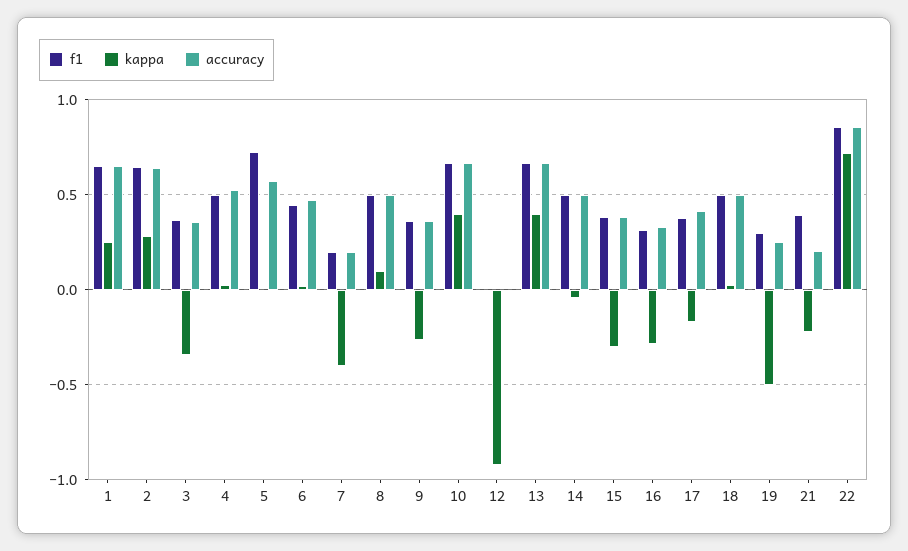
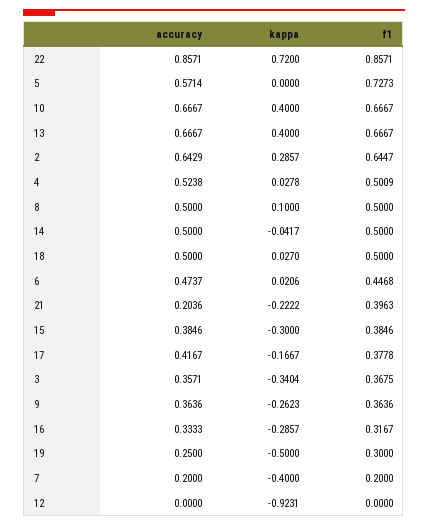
  {
    "f1": {
-     "1": 0.65,
      "2": 0.6447,
      "3": 0.3675,
      "4": 0.5009,
      "5": 0.7273,
      "6": 0.4468,
      "7": 0.2,
      "8": 0.5,
      "9": 0.3636,
      "10": 0.6667,
      "12": 0,
      "13": 0.6667,
      "14": 0.5,
      "15": 0.3846,
      "16": 0.3167,
      "17": 0.3778,
      "18": 0.5,
      "19": 0.3,
      "21": 0.3963,
      "22": 0.8571
    },
    "kappa": {
-     "1": 0.25,
      "2": 0.2857,
      "3": -0.3404,
      "4": 0.0278,
      "5": 0,
      "6": 0.0206,
      "7": -0.4,
      "8": 0.1,
      "9": -0.2623,
      "10": 0.4,
      "12": -0.9231,
      "13": 0.4,
      "14": -0.0417,
      "15": -0.3,
      "16": -0.2857,
      "17": -0.1667,
      "18": 0.027,
      "19": -0.5,
      "21": -0.2222,
      "22": 0.72
    },
    "accuracy": {
-     "1": 0.65,
      "2": 0.6429,
      "3": 0.3571,
      "4": 0.5238,
      "5": 0.5714,
      "6": 0.4737,
      "7": 0.2,
      "8": 0.5,
      "9": 0.3636,
      "10": 0.6667,
      "12": 0,
      "13": 0.6667,
      "14": 0.5,
      "15": 0.3846,
      "16": 0.3333,
      "17": 0.4167,
      "18": 0.5,
      "19": 0.25,
      "21": 0.2036,
      "22": 0.8571
    }
  }

